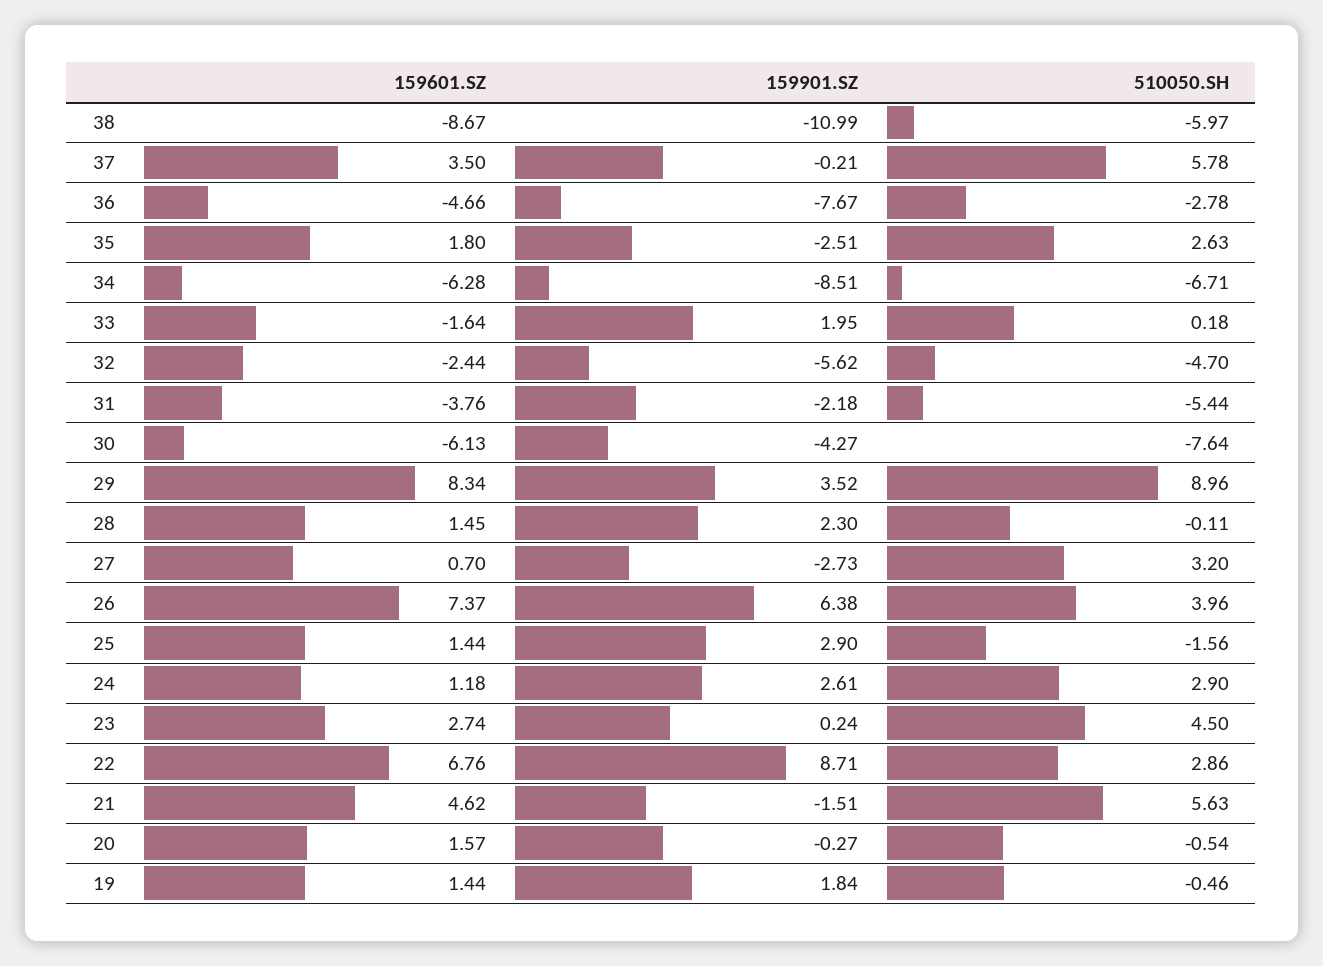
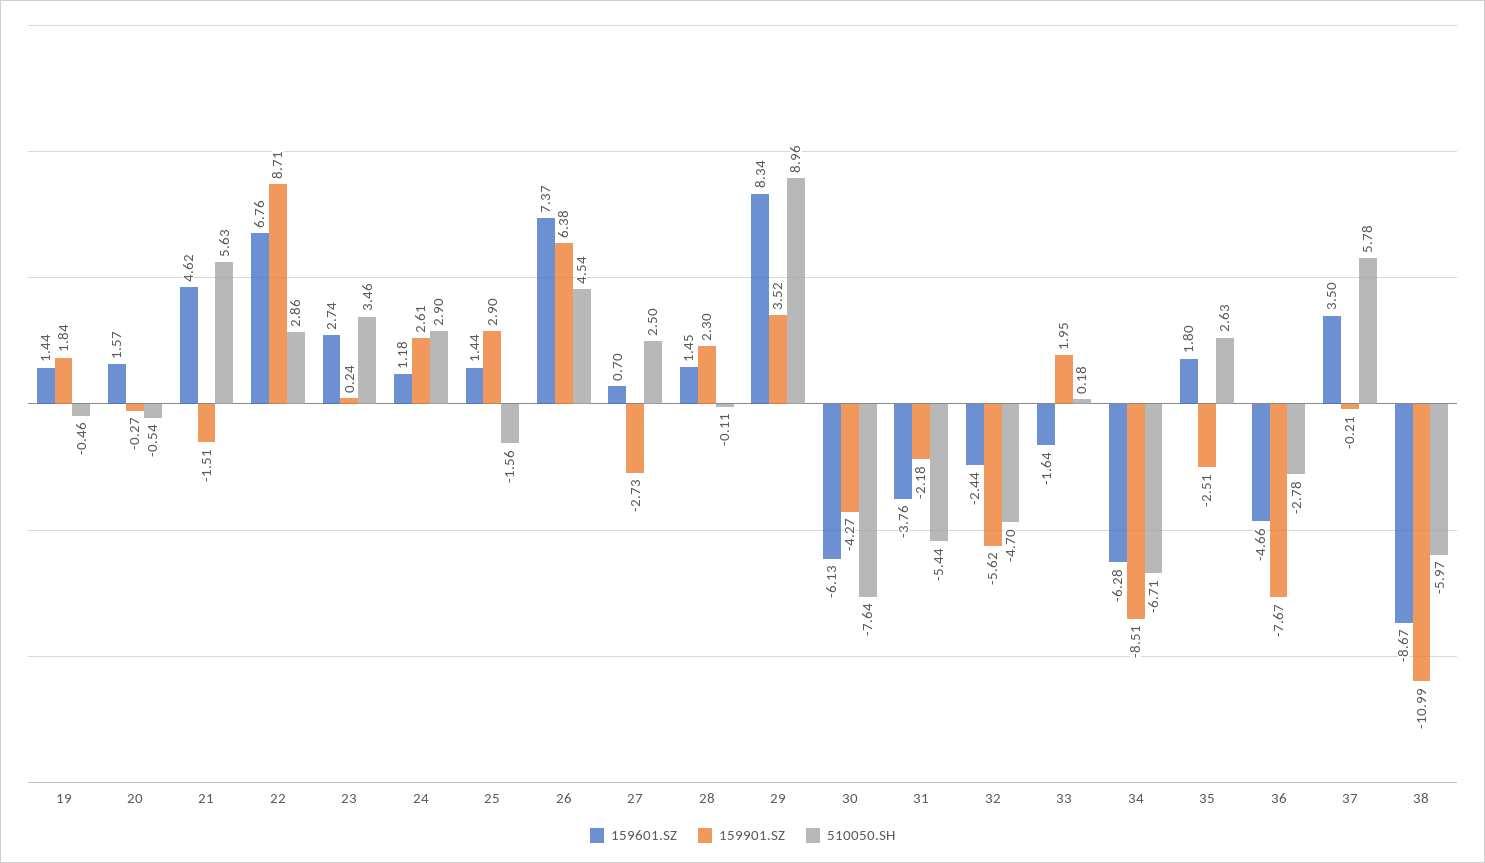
  {
    "159601.SZ": {
      "38": -8.67,
      "37": 3.5,
      "36": -4.66,
      "35": 1.8,
      "34": -6.28,
      "33": -1.64,
      "32": -2.44,
      "31": -3.76,
      "30": -6.13,
      "29": 8.34,
      "28": 1.45,
      "27": 0.7,
      "26": 7.37,
      "25": 1.44,
      "24": 1.18,
      "23": 2.74,
      "22": 6.76,
      "21": 4.62,
      "20": 1.57,
      "19": 1.44
    },
    "159901.SZ": {
      "38": -10.99,
      "37": -0.21,
      "36": -7.67,
      "35": -2.51,
      "34": -8.51,
      "33": 1.95,
      "32": -5.62,
      "31": -2.18,
      "30": -4.27,
      "29": 3.52,
      "28": 2.3,
      "27": -2.73,
      "26": 6.38,
      "25": 2.9,
      "24": 2.61,
      "23": 0.24,
      "22": 8.71,
      "21": -1.51,
      "20": -0.27,
      "19": 1.84
    },
    "510050.SH": {
      "38": -5.97,
      "37": 5.78,
      "36": -2.78,
      "35": 2.63,
      "34": -6.71,
      "33": 0.18,
      "32": -4.7,
      "31": -5.44,
      "30": -7.64,
      "29": 8.96,
      "28": -0.11,
-     "27": 3.2,
+     "27": 2.5,
-     "26": 3.96,
+     "26": 4.54,
      "25": -1.56,
      "24": 2.9,
-     "23": 4.5,
+     "23": 3.46,
      "22": 2.86,
      "21": 5.63,
      "20": -0.54,
      "19": -0.46
    }
  }

